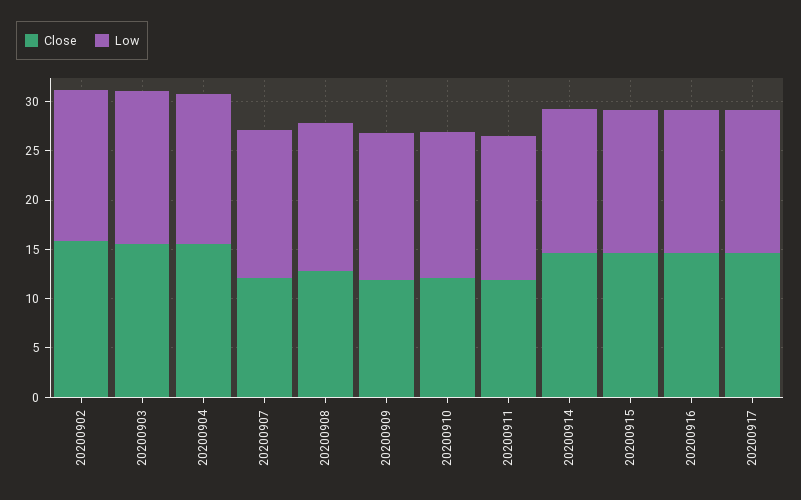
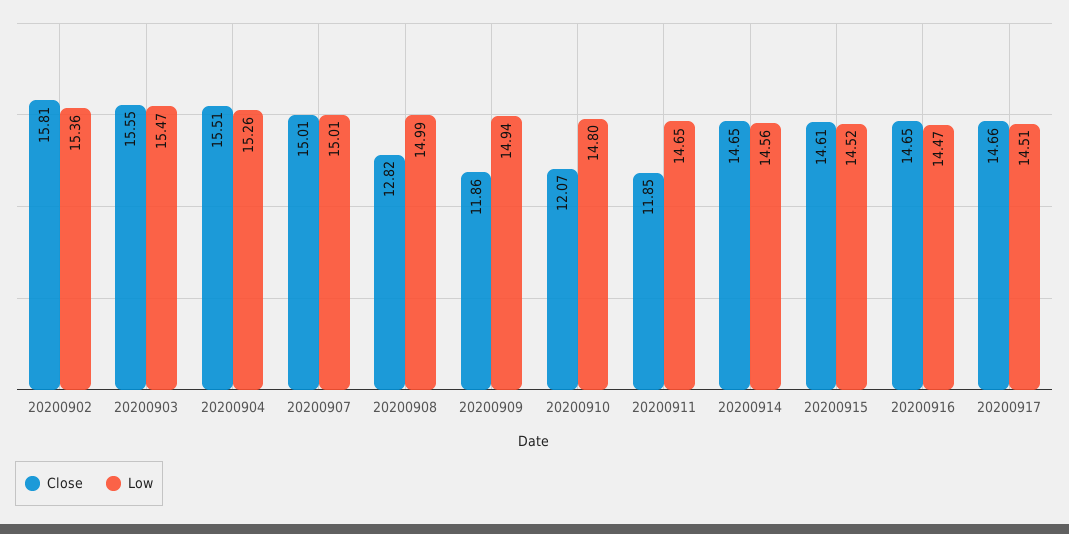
  {
    "Close": {
      "20200902": 15.81,
      "20200903": 15.55,
      "20200904": 15.51,
-     "20200907": 12,
+     "20200907": 15.01,
      "20200908": 12.82,
      "20200909": 11.86,
      "20200910": 12.07,
      "20200911": 11.85,
      "20200914": 14.65,
      "20200915": 14.61,
      "20200916": 14.65,
      "20200917": 14.66
    },
    "Low": {
      "20200902": 15.36,
      "20200903": 15.47,
      "20200904": 15.26,
      "20200907": 15.01,
      "20200908": 14.99,
      "20200909": 14.94,
      "20200910": 14.8,
      "20200911": 14.65,
      "20200914": 14.56,
      "20200915": 14.52,
      "20200916": 14.47,
      "20200917": 14.51
    }
  }

